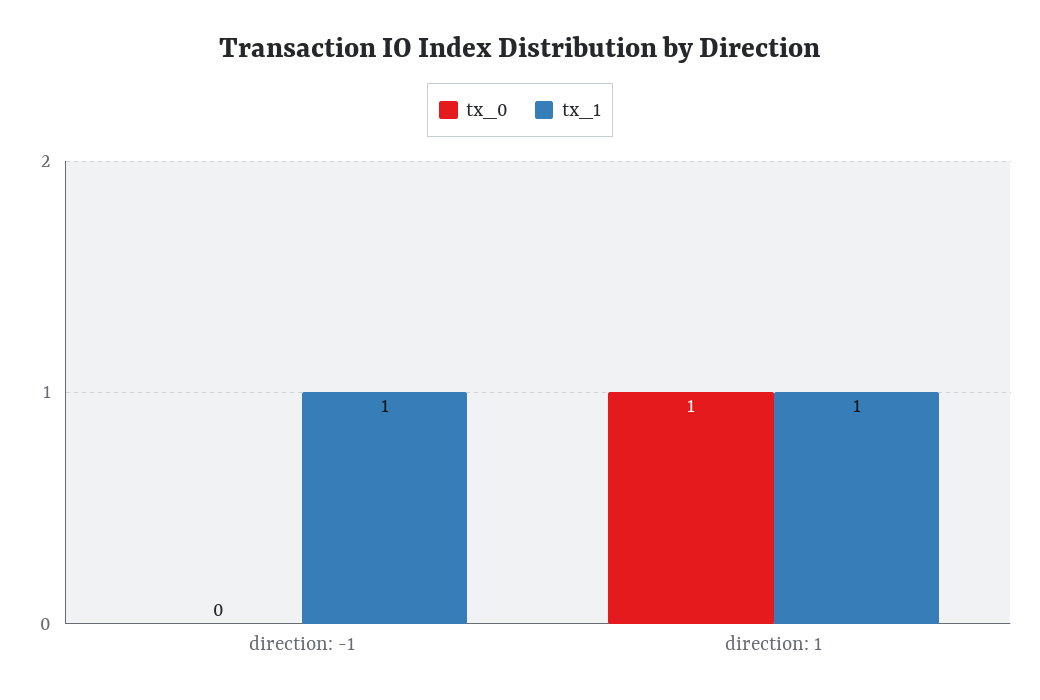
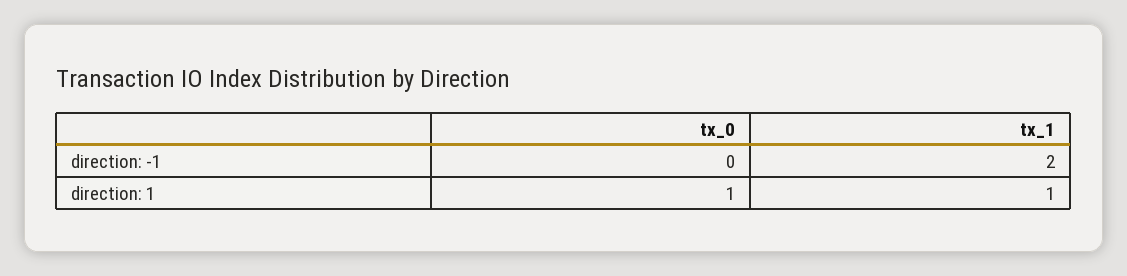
  {
    "tx_0": {
      "direction: -1": 0,
      "direction: 1": 1
    },
    "tx_1": {
-     "direction: -1": 1,
+     "direction: -1": 2,
      "direction: 1": 1
    }
  }

